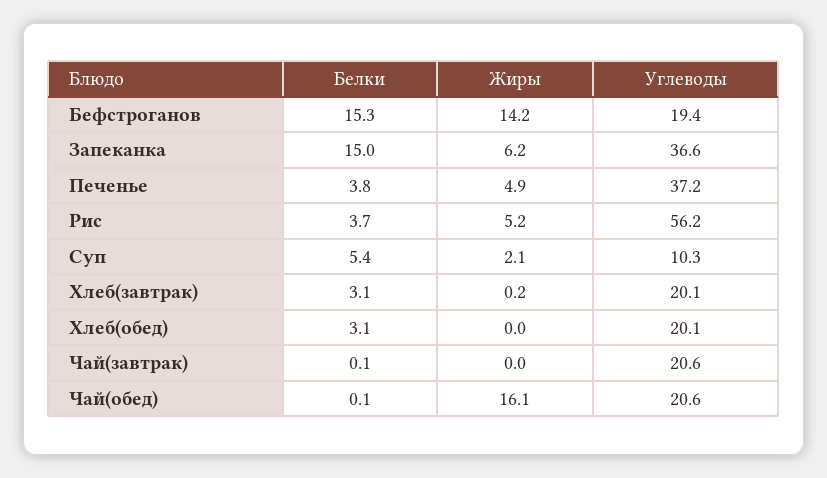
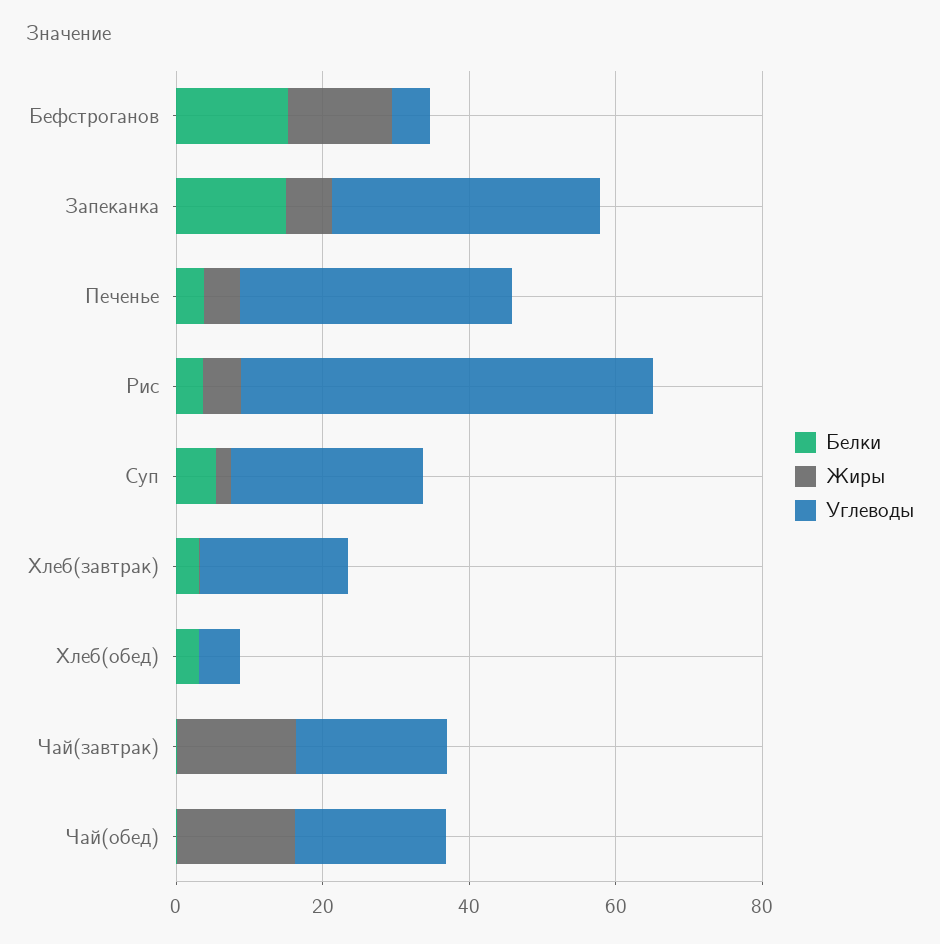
  {
    "Белки": {
      "Бефстроганов": 15.3,
      "Запеканка": 15,
      "Печенье": 3.8,
      "Рис": 3.7,
      "Суп": 5.4,
      "Хлеб(завтрак)": 3.1,
      "Хлеб(обед)": 3.1,
      "Чай(завтрак)": 0.1,
      "Чай(обед)": 0.1
    },
    "Жиры": {
      "Бефстроганов": 14.2,
      "Запеканка": 6.2,
      "Печенье": 4.9,
      "Рис": 5.2,
      "Суп": 2.1,
      "Хлеб(завтрак)": 0.2,
      "Хлеб(обед)": 0,
-     "Чай(завтрак)": 0,
+     "Чай(завтрак)": 15,
      "Чай(обед)": 16.1
    },
    "Углеводы": {
-     "Бефстроганов": 19.4,
+     "Бефстроганов": 5,
      "Запеканка": 36.6,
      "Печенье": 37.2,
      "Рис": 56.2,
-     "Суп": 10.3,
+     "Суп": 25,
      "Хлеб(завтрак)": 20.1,
-     "Хлеб(обед)": 20.1,
+     "Хлеб(обед)": 5,
      "Чай(завтрак)": 20.6,
      "Чай(обед)": 20.6
    }
  }

